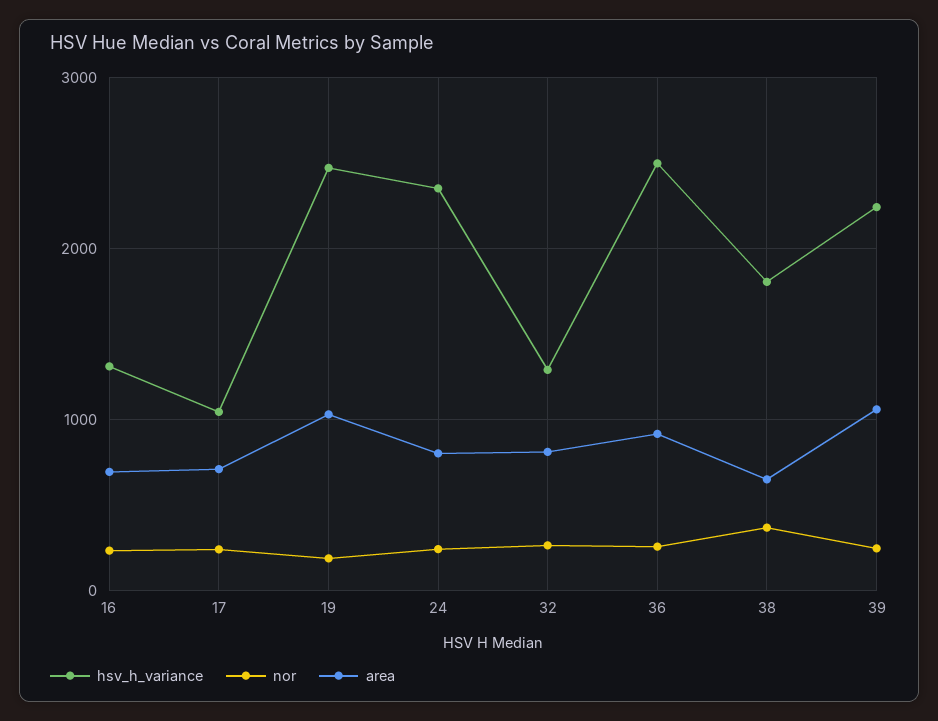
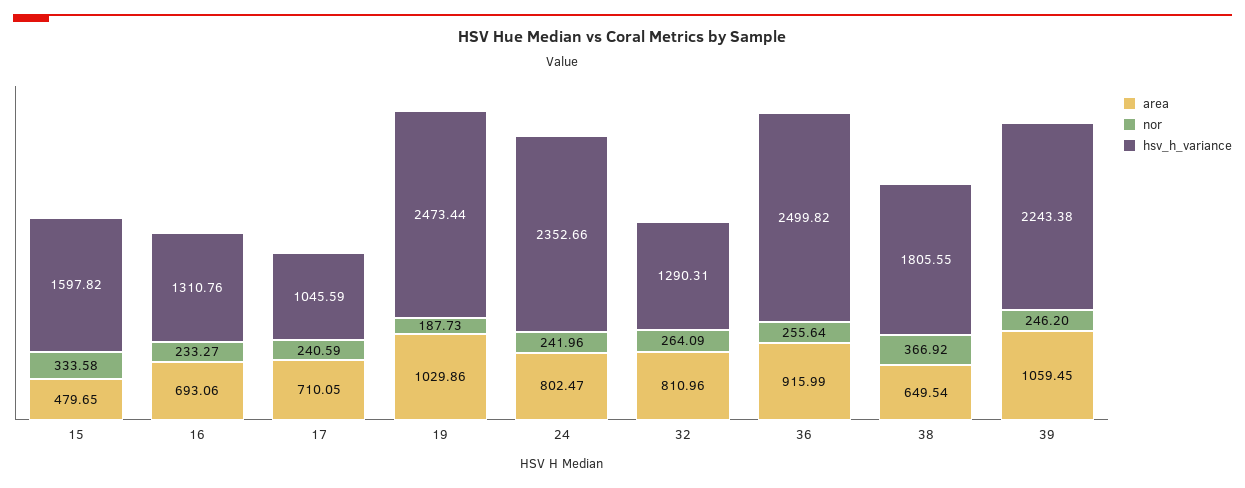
  {
    "hsv_h_variance": {
      "16": 1310.76,
      "17": 1045.59,
      "19": 2473.44,
      "24": 2352.66,
      "32": 1290.31,
      "36": 2499.82,
      "38": 1805.55,
-     "39": 2243.38
+     "39": 2243.38,
+     "15": 1597.82
    },
    "nor": {
      "16": 233.27,
      "17": 240.59,
      "19": 187.73,
      "24": 241.96,
      "32": 264.09,
      "36": 255.64,
      "38": 366.92,
-     "39": 246.2
+     "39": 246.2,
+     "15": 333.58
    },
    "area": {
      "16": 693.06,
      "17": 710.05,
      "19": 1029.86,
      "24": 802.47,
      "32": 810.96,
      "36": 915.99,
      "38": 649.54,
-     "39": 1059.45
+     "39": 1059.45,
+     "15": 479.65
    }
  }

